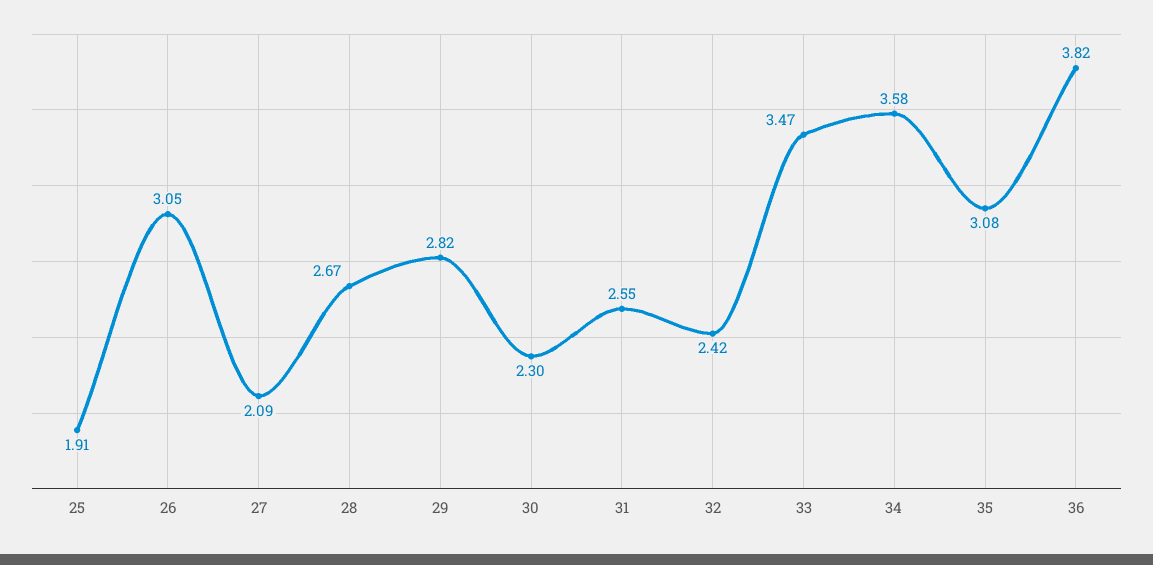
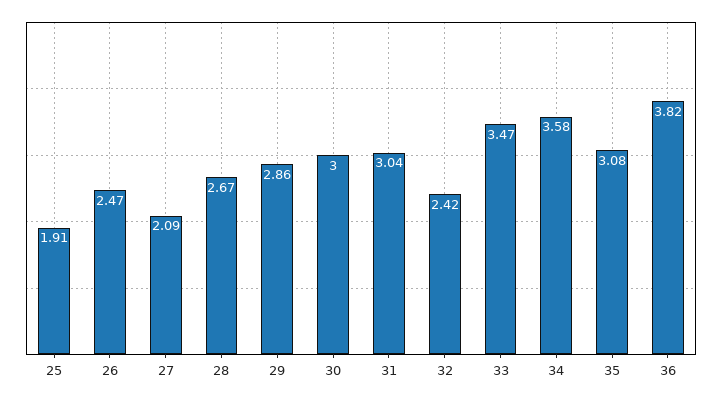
  {
    "25": 1.91,
-   "26": 3.05,
+   "26": 2.47,
    "27": 2.09,
    "28": 2.67,
-   "29": 2.82,
+   "29": 2.86,
-   "30": 2.3,
+   "30": 3,
-   "31": 2.55,
+   "31": 3.04,
    "32": 2.42,
    "33": 3.47,
    "34": 3.58,
    "35": 3.08,
    "36": 3.82
  }

